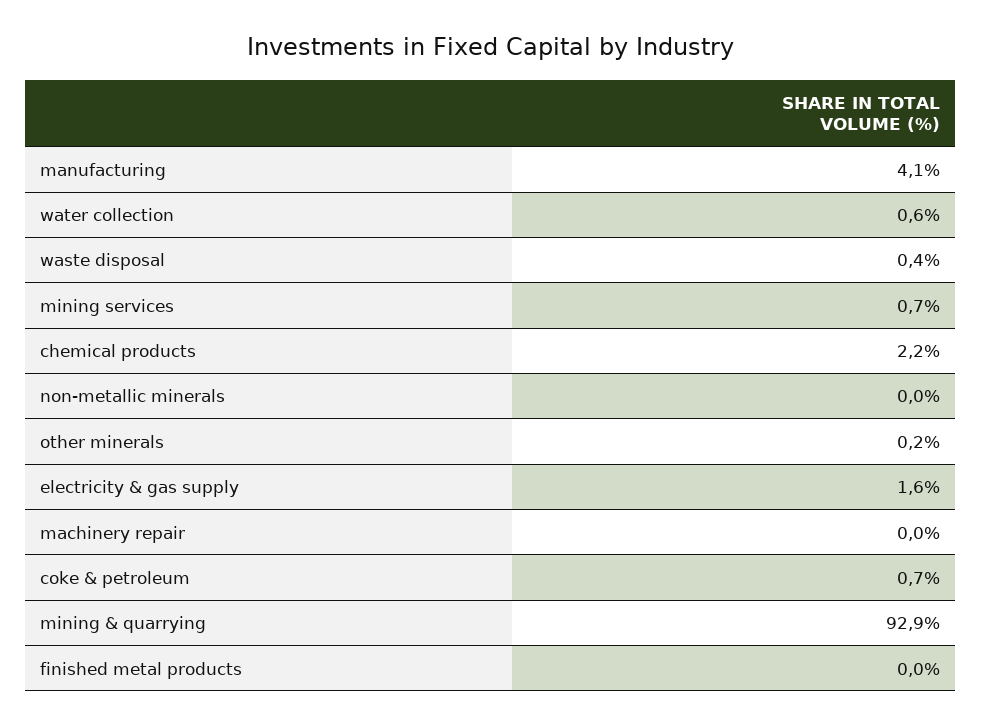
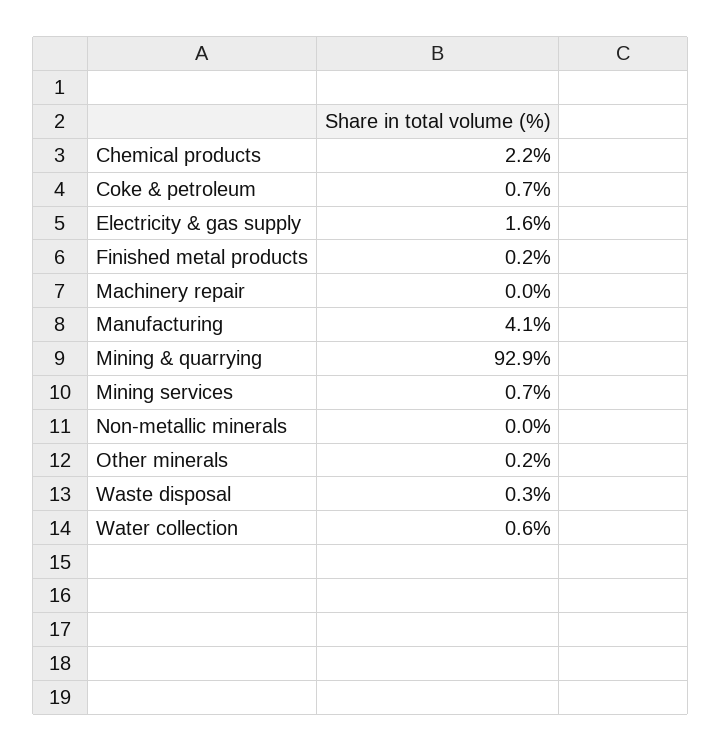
  {
    "manufacturing": 4.1,
    "water collection": 0.6,
-   "waste disposal": 0.4,
+   "waste disposal": 0.3,
    "mining services": 0.7,
    "chemical products": 2.2,
    "non-metallic minerals": 0,
    "other minerals": 0.2,
    "electricity & gas supply": 1.6,
    "machinery repair": 0,
    "coke & petroleum": 0.7,
    "mining & quarrying": 92.9,
-   "finished metal products": 0
+   "finished metal products": 0.2
  }

